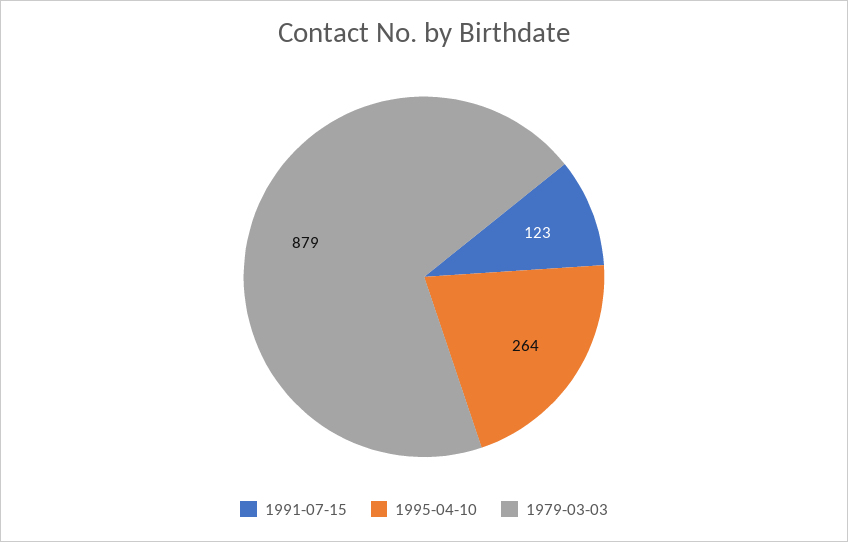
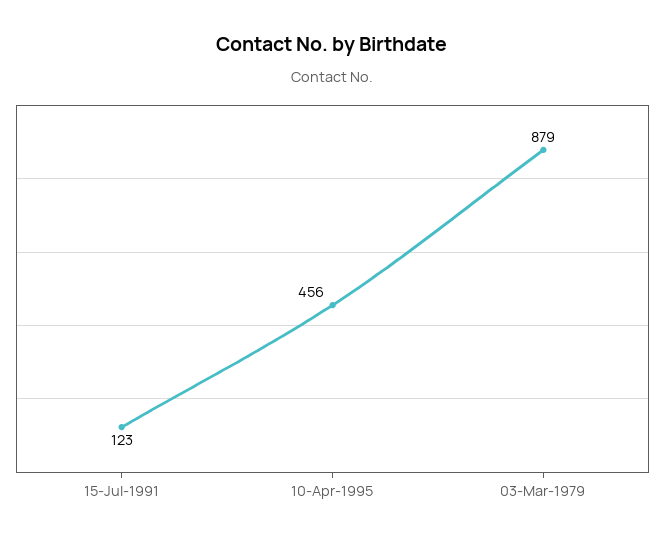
  {
    "1991-07-15": 123,
-   "1995-04-10": 264,
+   "1995-04-10": 456,
    "1979-03-03": 879
  }

